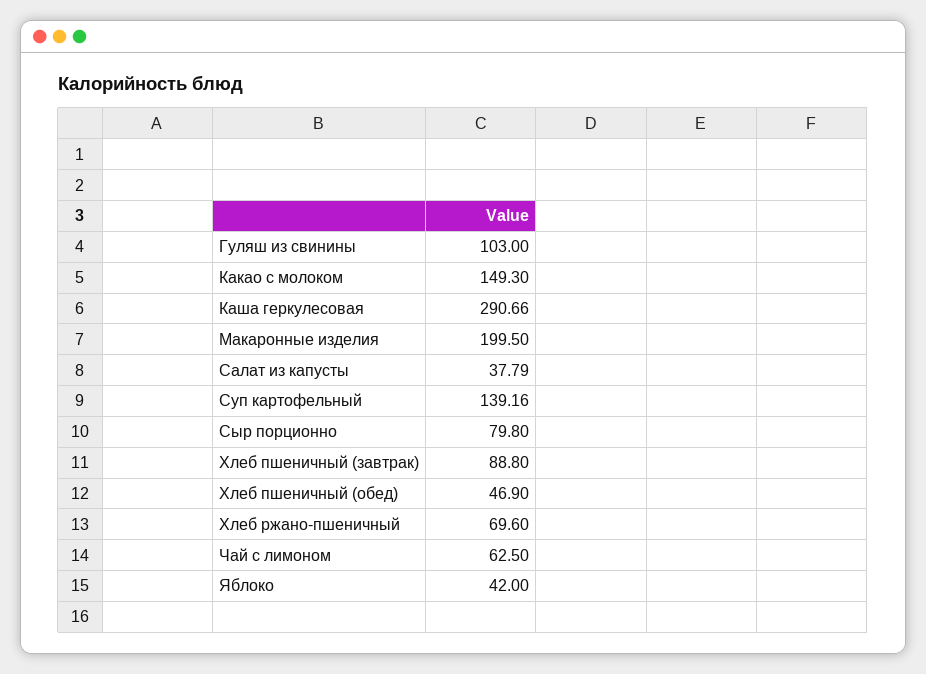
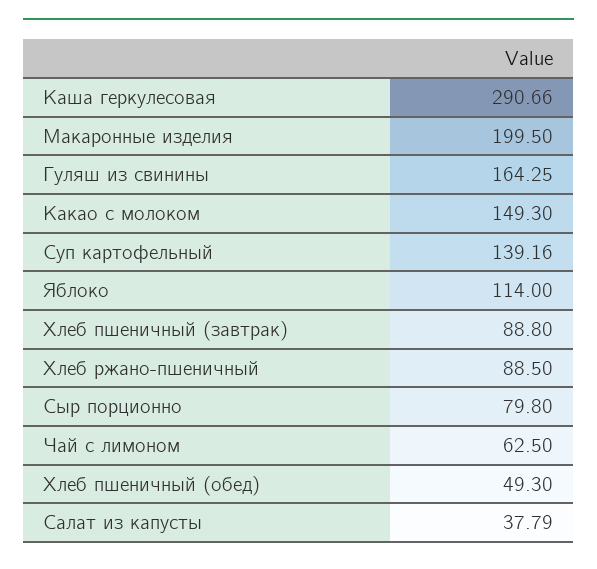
  {
-   "Гуляш из свинины": 103,
+   "Гуляш из свинины": 164.25,
    "Какао с молоком": 149.3,
    "Каша геркулесовая": 290.66,
    "Макаронные изделия": 199.5,
    "Салат из капусты": 37.79,
    "Суп картофельный": 139.16,
    "Сыр порционно": 79.8,
    "Хлеб пшеничный (завтрак)": 88.8,
-   "Хлеб пшеничный (обед)": 46.9,
+   "Хлеб пшеничный (обед)": 49.3,
-   "Хлеб ржано-пшеничный": 69.6,
+   "Хлеб ржано-пшеничный": 88.5,
    "Чай с лимоном": 62.5,
-   "Яблоко": 42
+   "Яблоко": 114
  }

